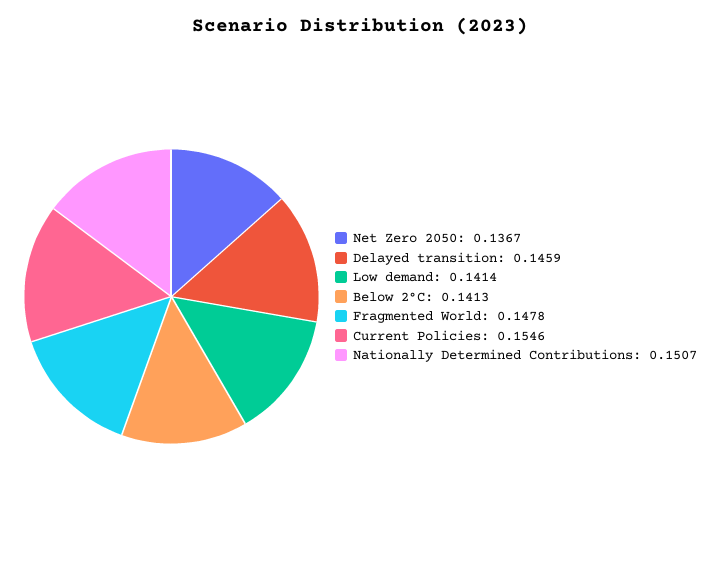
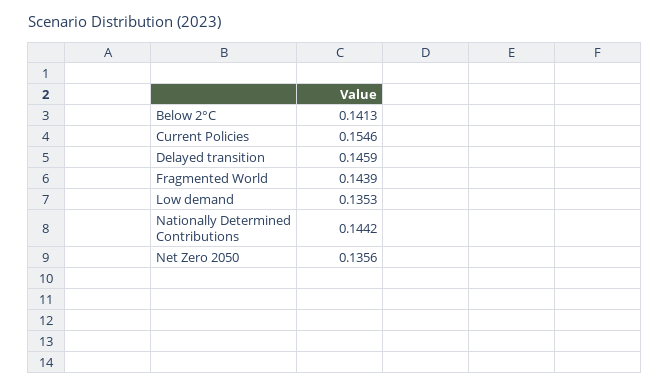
  {
-   "Net Zero 2050": 0.1367,
+   "Net Zero 2050": 0.1356,
    "Delayed transition": 0.1459,
-   "Low demand": 0.1414,
+   "Low demand": 0.1353,
    "Below 2°C": 0.1413,
-   "Fragmented World": 0.1478,
+   "Fragmented World": 0.1439,
    "Current Policies": 0.1546,
-   "Nationally Determined Contributions": 0.1507
+   "Nationally Determined Contributions": 0.1442
  }

